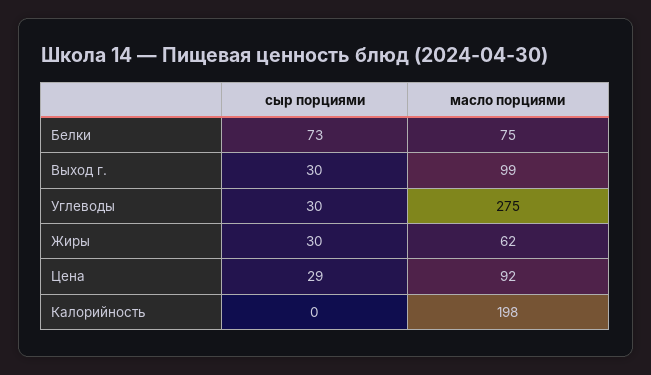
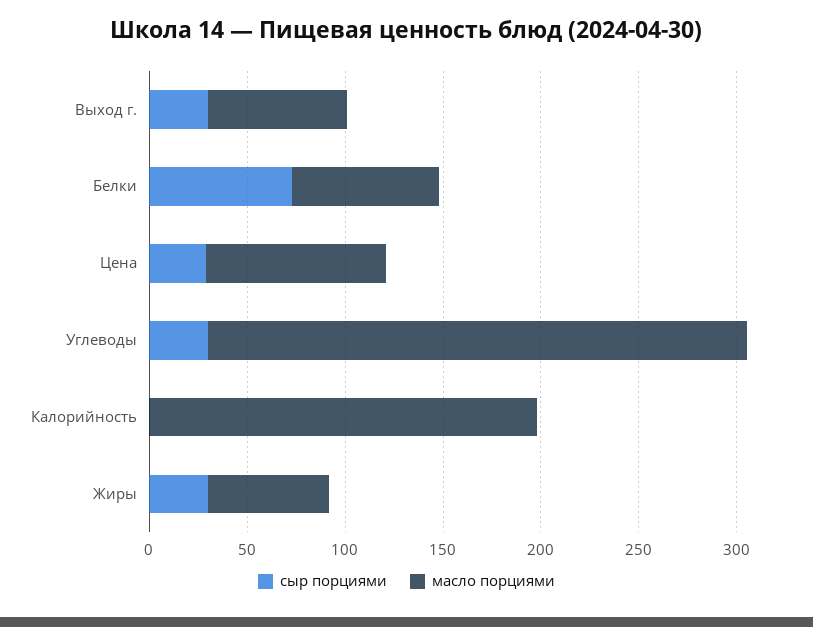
  {
    "сыр порциями": {
      "Белки": 73,
      "Выход г.": 30,
      "Углеводы": 30,
      "Жиры": 30,
      "Цена": 29,
      "Калорийность": 0
    },
    "масло порциями": {
      "Белки": 75,
-     "Выход г.": 99,
+     "Выход г.": 70,
      "Углеводы": 275,
      "Жиры": 62,
      "Цена": 92,
      "Калорийность": 198
    }
  }

